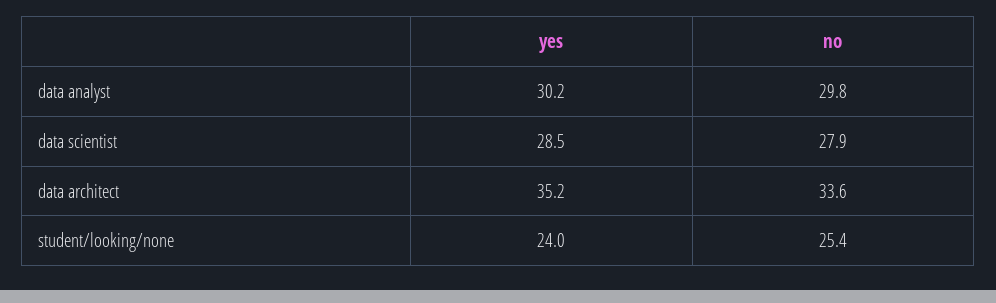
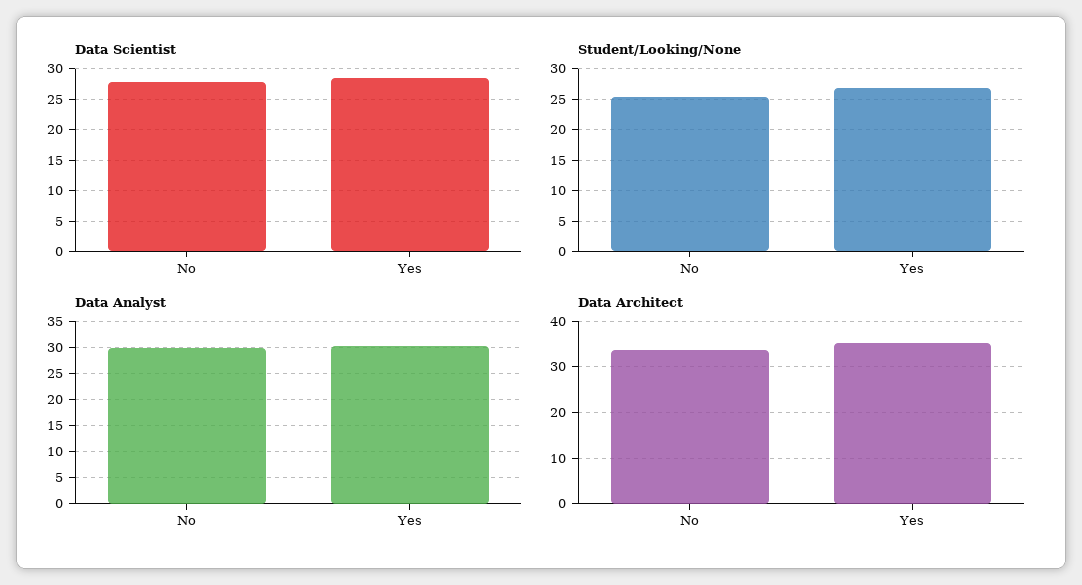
  {
    "data analyst": {
      "yes": 30.2,
      "no": 29.8
    },
    "data scientist": {
      "yes": 28.5,
      "no": 27.9
    },
    "data architect": {
      "yes": 35.2,
      "no": 33.6
    },
    "student/looking/none": {
-     "yes": 24,
+     "yes": 27,
      "no": 25.4
    }
  }

